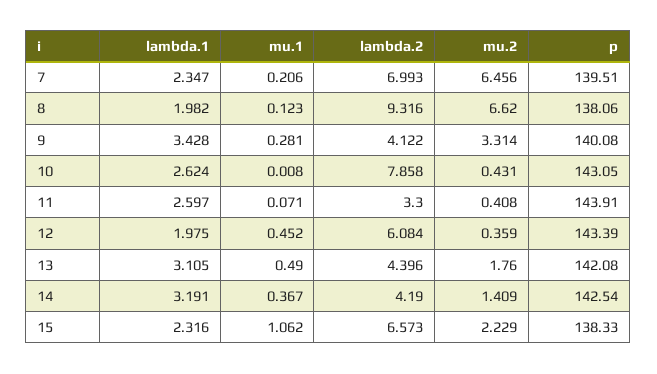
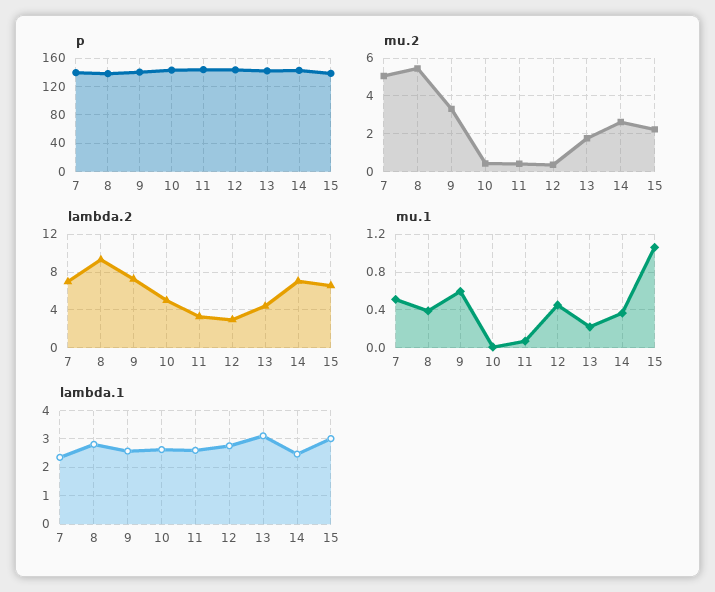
  {
    "lambda.1": {
      "7": 2.347,
-     "8": 1.982,
+     "8": 2.75,
-     "9": 3.428,
+     "9": 2.5,
      "10": 2.624,
      "11": 2.597,
-     "12": 1.975,
+     "12": 2.75,
      "13": 3.105,
-     "14": 3.191,
+     "14": 2.5,
-     "15": 2.316
+     "15": 3
    },
    "mu.1": {
-     "7": 0.206,
+     "7": 0.5,
-     "8": 0.123,
+     "8": 0.4,
-     "9": 0.281,
+     "9": 0.6,
      "10": 0.008,
      "11": 0.071,
      "12": 0.452,
-     "13": 0.49,
+     "13": 0.2,
      "14": 0.367,
      "15": 1.062
    },
    "lambda.2": {
      "7": 6.993,
      "8": 9.316,
-     "9": 4.122,
+     "9": 7,
-     "10": 7.858,
+     "10": 5,
      "11": 3.3,
-     "12": 6.084,
+     "12": 3,
      "13": 4.396,
-     "14": 4.19,
+     "14": 7,
      "15": 6.573
    },
    "mu.2": {
-     "7": 6.456,
+     "7": 5,
-     "8": 6.62,
+     "8": 5.5,
      "9": 3.314,
      "10": 0.431,
      "11": 0.408,
      "12": 0.359,
      "13": 1.76,
-     "14": 1.409,
+     "14": 2.5,
      "15": 2.229
    },
    "p": {
      "7": 139.51,
      "8": 138.06,
      "9": 140.08,
      "10": 143.05,
      "11": 143.91,
      "12": 143.39,
      "13": 142.08,
      "14": 142.54,
      "15": 138.33
    }
  }

